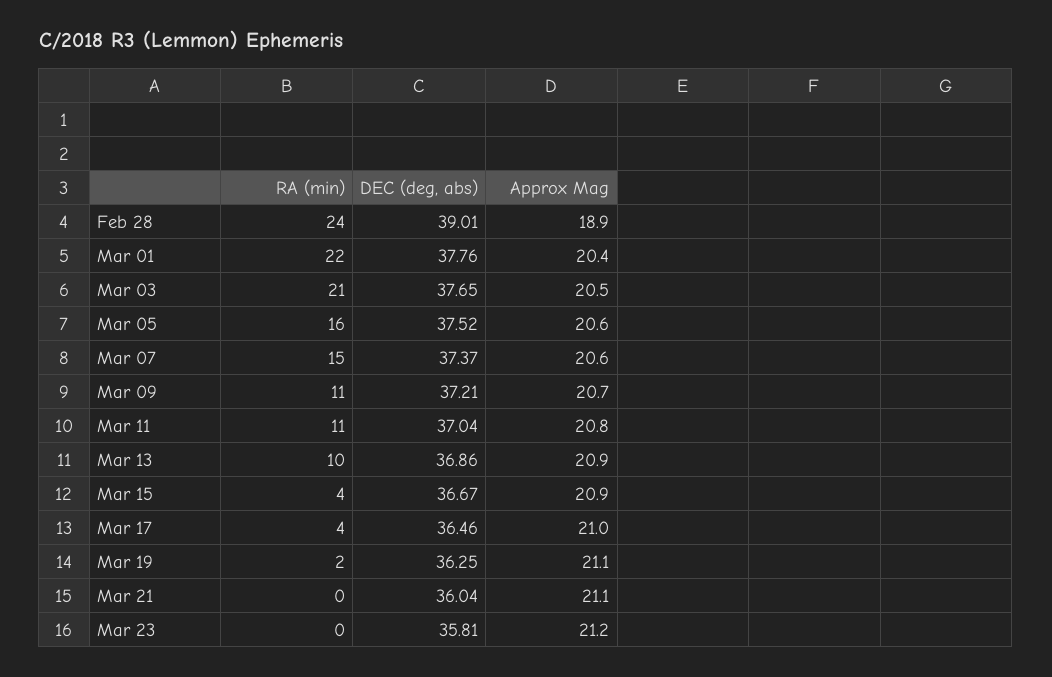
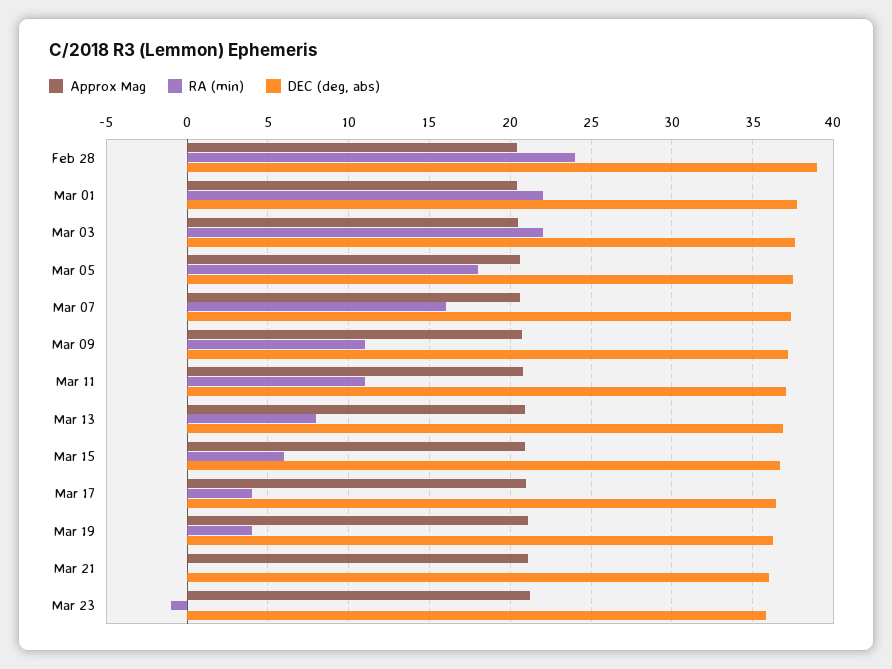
  {
    "RA (min)": {
      "Feb 28": 24,
      "Mar 01": 22,
-     "Mar 03": 21,
+     "Mar 03": 22,
-     "Mar 05": 16,
+     "Mar 05": 18,
-     "Mar 07": 15,
+     "Mar 07": 16,
      "Mar 09": 11,
      "Mar 11": 11,
-     "Mar 13": 10,
+     "Mar 13": 8,
-     "Mar 15": 4,
+     "Mar 15": 6,
      "Mar 17": 4,
-     "Mar 19": 2,
+     "Mar 19": 4,
      "Mar 21": 0,
-     "Mar 23": 0
+     "Mar 23": -1
    },
    "DEC (deg, abs)": {
      "Feb 28": 39.01,
      "Mar 01": 37.76,
      "Mar 03": 37.65,
      "Mar 05": 37.52,
      "Mar 07": 37.37,
      "Mar 09": 37.21,
      "Mar 11": 37.04,
      "Mar 13": 36.86,
      "Mar 15": 36.67,
      "Mar 17": 36.46,
      "Mar 19": 36.25,
      "Mar 21": 36.04,
      "Mar 23": 35.81
    },
    "Approx Mag": {
-     "Feb 28": 18.9,
+     "Feb 28": 20.5,
      "Mar 01": 20.4,
      "Mar 03": 20.5,
      "Mar 05": 20.6,
      "Mar 07": 20.6,
      "Mar 09": 20.7,
      "Mar 11": 20.8,
      "Mar 13": 20.9,
      "Mar 15": 20.9,
      "Mar 17": 21,
      "Mar 19": 21.1,
      "Mar 21": 21.1,
      "Mar 23": 21.2
    }
  }

